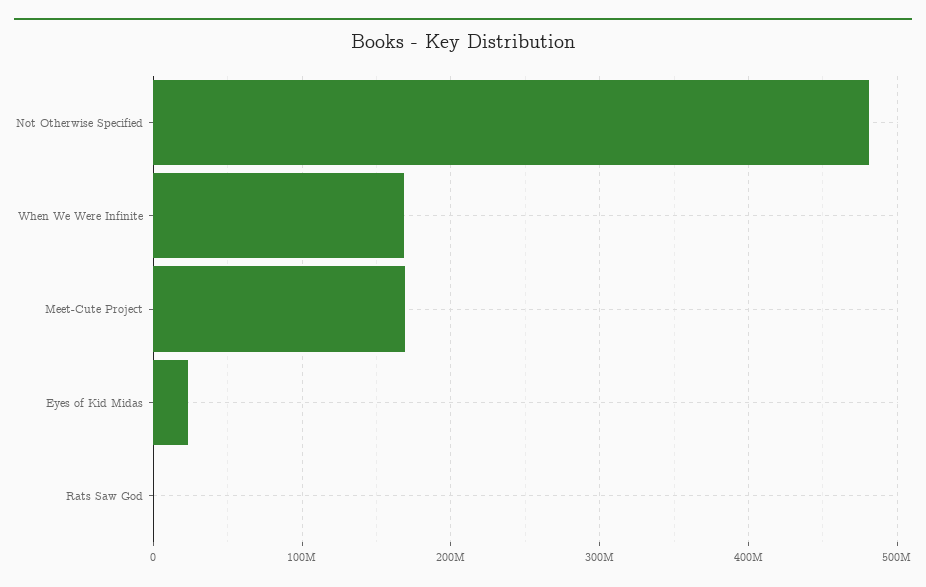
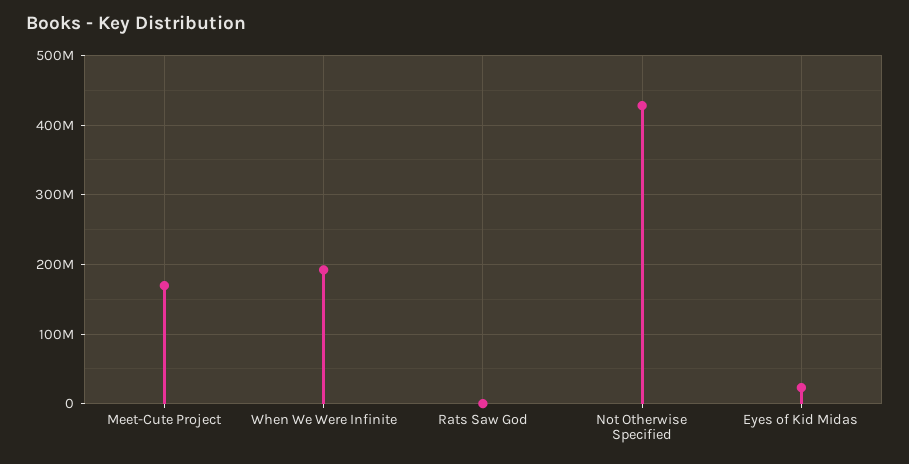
  {
-   "Not Otherwise Specified": 480000000,
+   "Not Otherwise Specified": 430000000,
-   "When We Were Infinite": 170000000,
+   "When We Were Infinite": 190000000,
    "Meet-Cute Project": 170000000,
    "Eyes of Kid Midas": 20000000,
    "Rats Saw God": 0
  }

